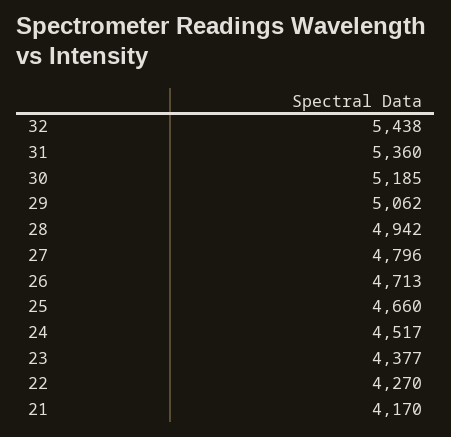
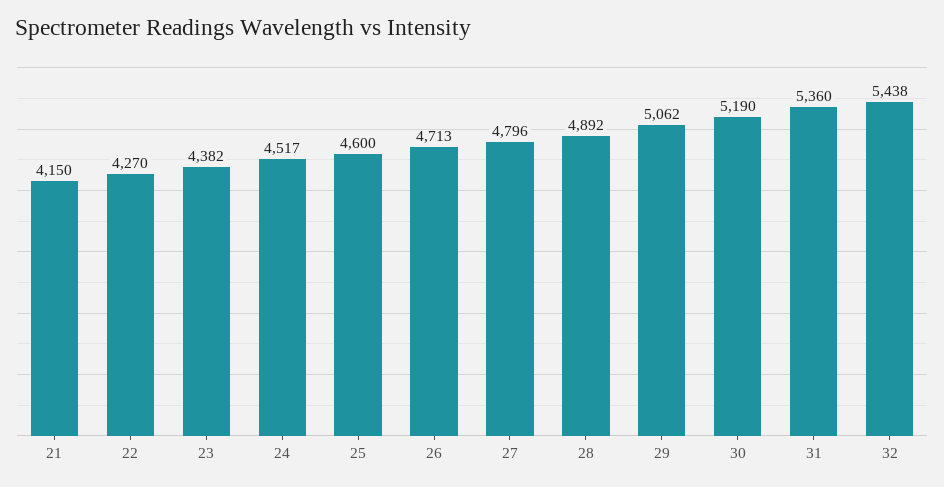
  {
    "32": 5438,
    "31": 5360,
-   "30": 5185,
+   "30": 5190,
    "29": 5062,
-   "28": 4942,
+   "28": 4892,
    "27": 4796,
    "26": 4713,
-   "25": 4660,
+   "25": 4600,
    "24": 4517,
-   "23": 4377,
+   "23": 4382,
    "22": 4270,
-   "21": 4170
+   "21": 4150
  }

